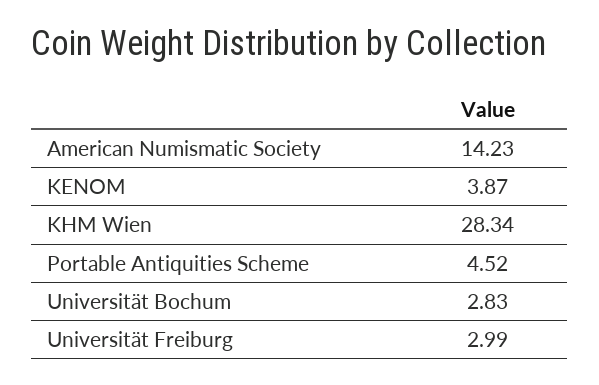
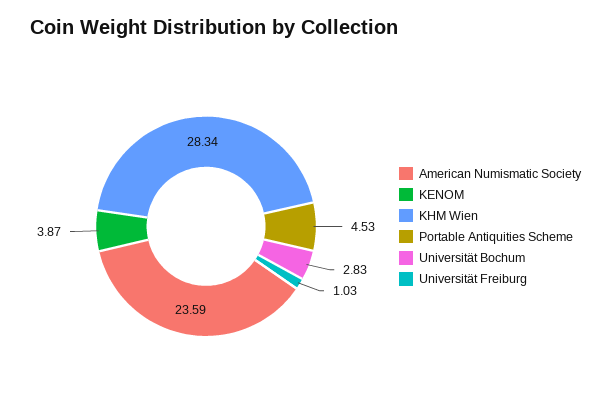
  {
-   "American Numismatic Society": 14.23,
+   "American Numismatic Society": 23.59,
    "KENOM": 3.87,
    "KHM Wien": 28.34,
-   "Portable Antiquities Scheme": 4.52,
+   "Portable Antiquities Scheme": 4.53,
    "Universität Bochum": 2.83,
-   "Universität Freiburg": 2.99
+   "Universität Freiburg": 1.03
  }

